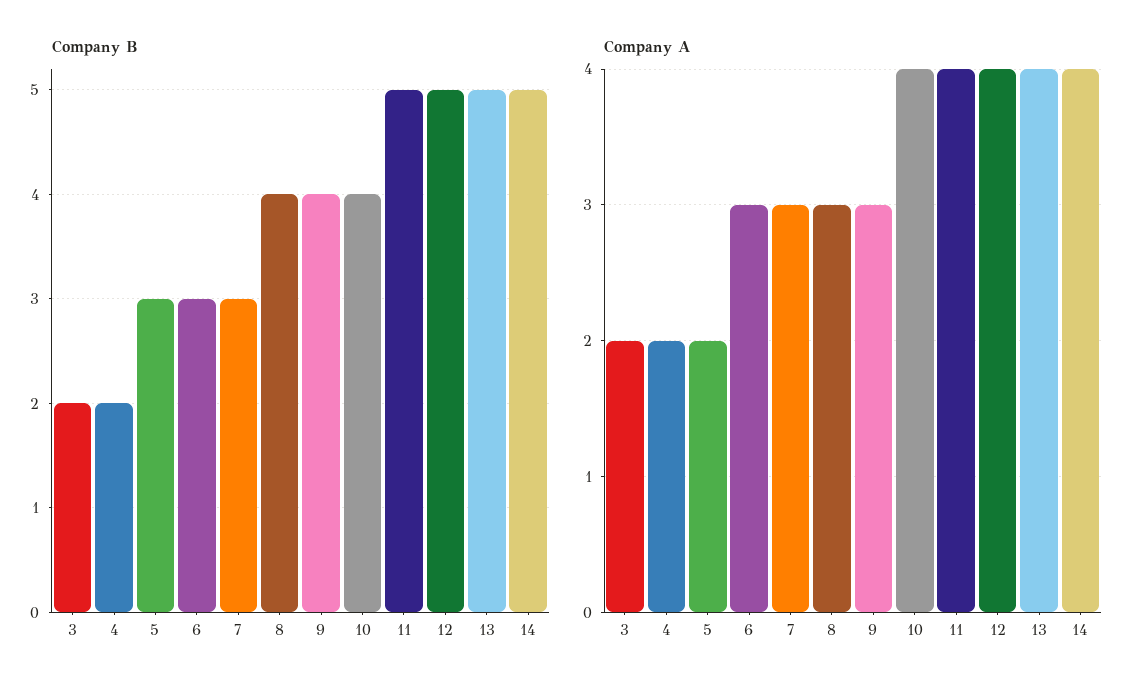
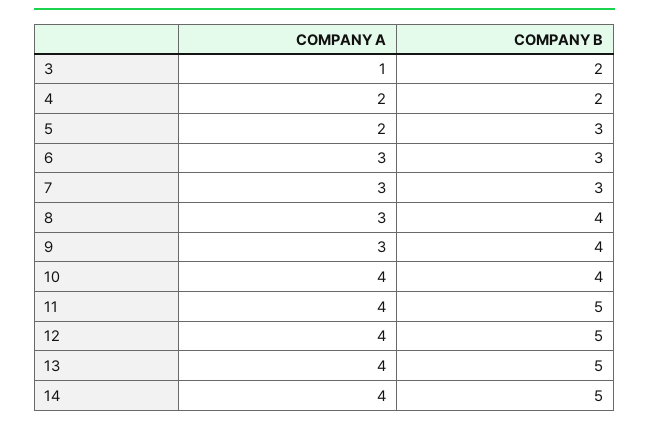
  {
    "Company B": {
      "3": 2,
      "4": 2,
      "5": 3,
      "6": 3,
      "7": 3,
      "8": 4,
      "9": 4,
      "10": 4,
      "11": 5,
      "12": 5,
      "13": 5,
      "14": 5
    },
    "Company A": {
-     "3": 2,
+     "3": 1,
      "4": 2,
      "5": 2,
      "6": 3,
      "7": 3,
      "8": 3,
      "9": 3,
      "10": 4,
      "11": 4,
      "12": 4,
      "13": 4,
      "14": 4
    }
  }

